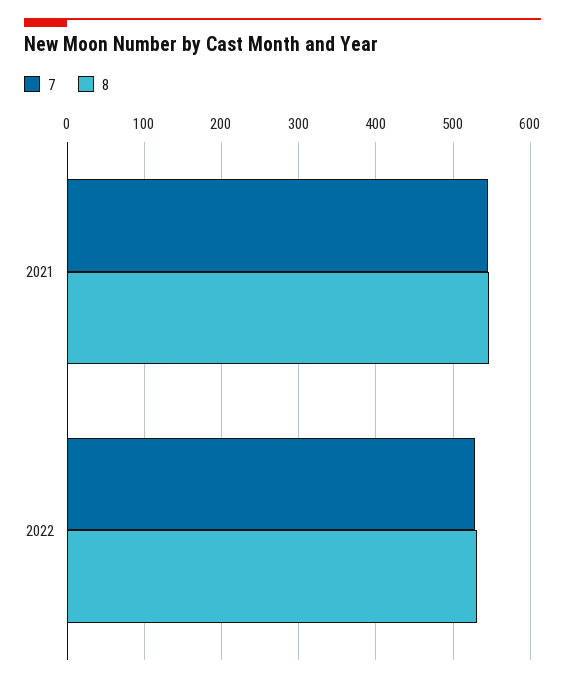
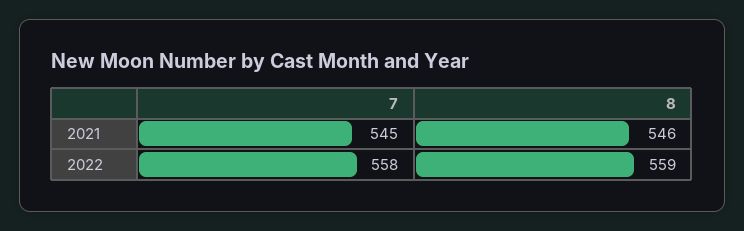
  {
    "7": {
      "2021": 545,
-     "2022": 530
+     "2022": 558
    },
    "8": {
      "2021": 546,
-     "2022": 530
+     "2022": 559
    }
  }

